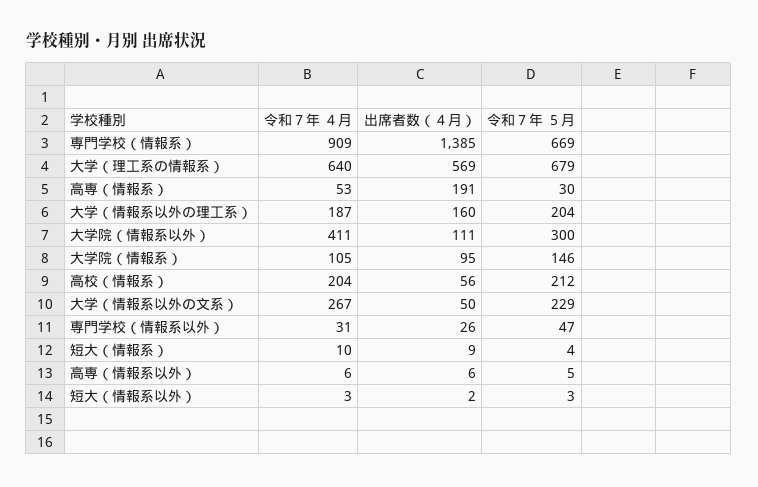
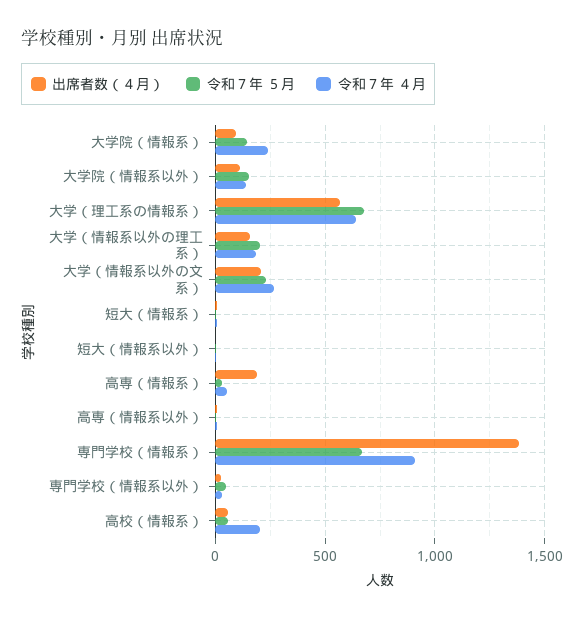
  {
    "令和７年 ４月": {
      "専門学校（情報系）": 909,
      "大学（理工系の情報系）": 640,
      "高専（情報系）": 53,
      "大学（情報系以外の理工系）": 187,
-     "大学院（情報系以外）": 411,
+     "大学院（情報系以外）": 150,
-     "大学院（情報系）": 105,
+     "大学院（情報系）": 250,
      "高校（情報系）": 204,
      "大学（情報系以外の文系）": 267,
      "専門学校（情報系以外）": 31,
      "短大（情報系）": 10,
      "高専（情報系以外）": 6,
      "短大（情報系以外）": 3
    },
    "出席者数（４月）": {
      "専門学校（情報系）": 1385,
      "大学（理工系の情報系）": 569,
      "高専（情報系）": 191,
      "大学（情報系以外の理工系）": 160,
      "大学院（情報系以外）": 111,
      "大学院（情報系）": 95,
      "高校（情報系）": 56,
-     "大学（情報系以外の文系）": 50,
+     "大学（情報系以外の文系）": 200,
      "専門学校（情報系以外）": 26,
      "短大（情報系）": 9,
      "高専（情報系以外）": 6,
      "短大（情報系以外）": 2
    },
    "令和７年 ５月": {
      "専門学校（情報系）": 669,
      "大学（理工系の情報系）": 679,
      "高専（情報系）": 30,
      "大学（情報系以外の理工系）": 204,
-     "大学院（情報系以外）": 300,
+     "大学院（情報系以外）": 150,
      "大学院（情報系）": 146,
-     "高校（情報系）": 212,
+     "高校（情報系）": 50,
      "大学（情報系以外の文系）": 229,
      "専門学校（情報系以外）": 47,
      "短大（情報系）": 4,
      "高専（情報系以外）": 5,
      "短大（情報系以外）": 3
    }
  }

